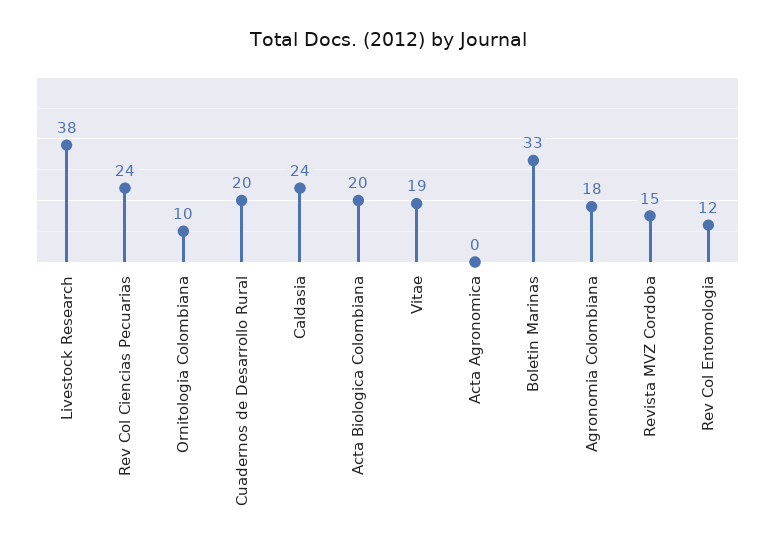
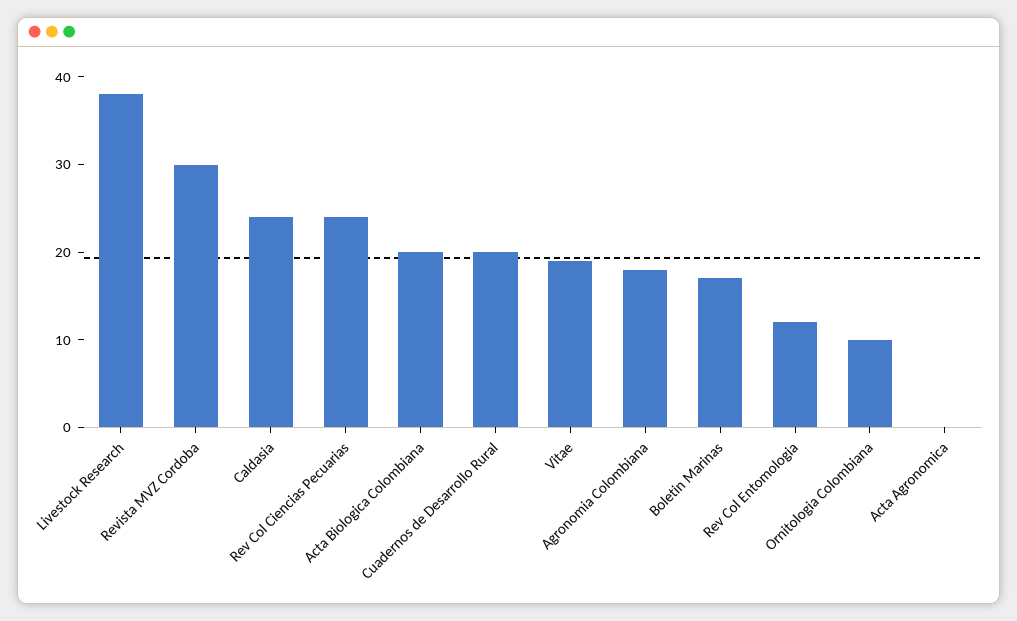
  {
    "Livestock Research": 38,
    "Rev Col Ciencias Pecuarias": 24,
    "Ornitologia Colombiana": 10,
    "Cuadernos de Desarrollo Rural": 20,
    "Caldasia": 24,
    "Acta Biologica Colombiana": 20,
    "Vitae": 19,
    "Acta Agronomica": 0,
-   "Boletin Marinas": 33,
+   "Boletin Marinas": 17,
    "Agronomia Colombiana": 18,
-   "Revista MVZ Cordoba": 15,
+   "Revista MVZ Cordoba": 30,
    "Rev Col Entomologia": 12
  }

